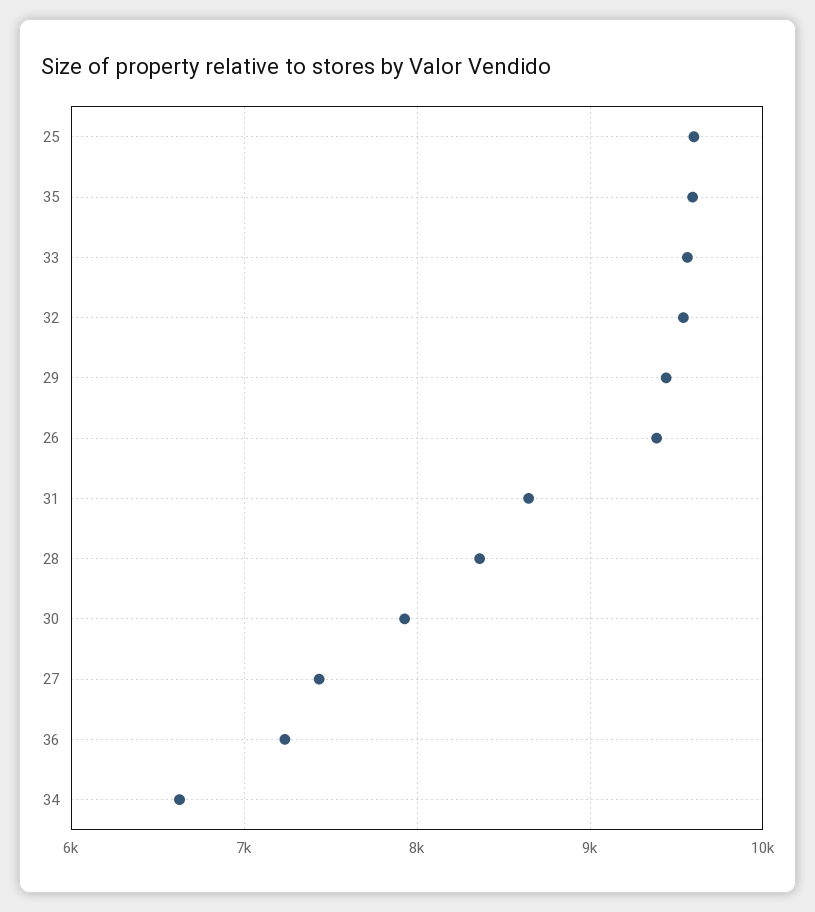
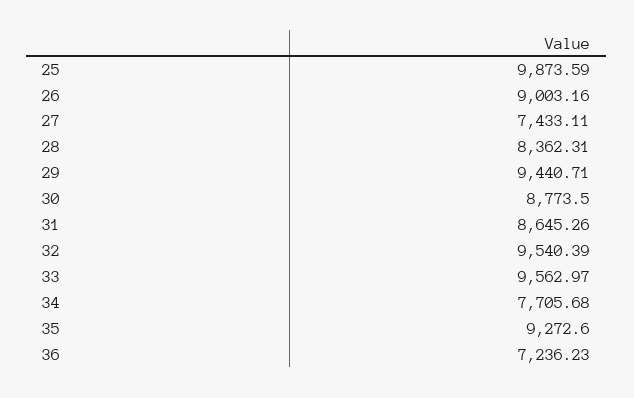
  {
-   "25": 9600,
+   "25": 9873.59,
-   "35": 9600,
+   "35": 9272.6,
    "33": 9562.97,
    "32": 9540.39,
    "29": 9440.71,
-   "26": 9400,
+   "26": 9003.16,
    "31": 8645.26,
    "28": 8362.31,
-   "30": 7900,
+   "30": 8773.5,
    "27": 7433.11,
    "36": 7236.23,
-   "34": 6600
+   "34": 7705.68
  }

